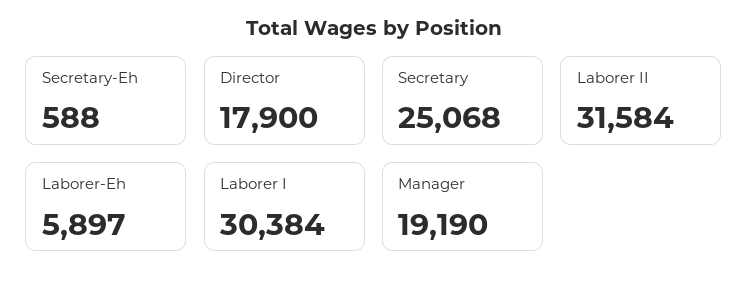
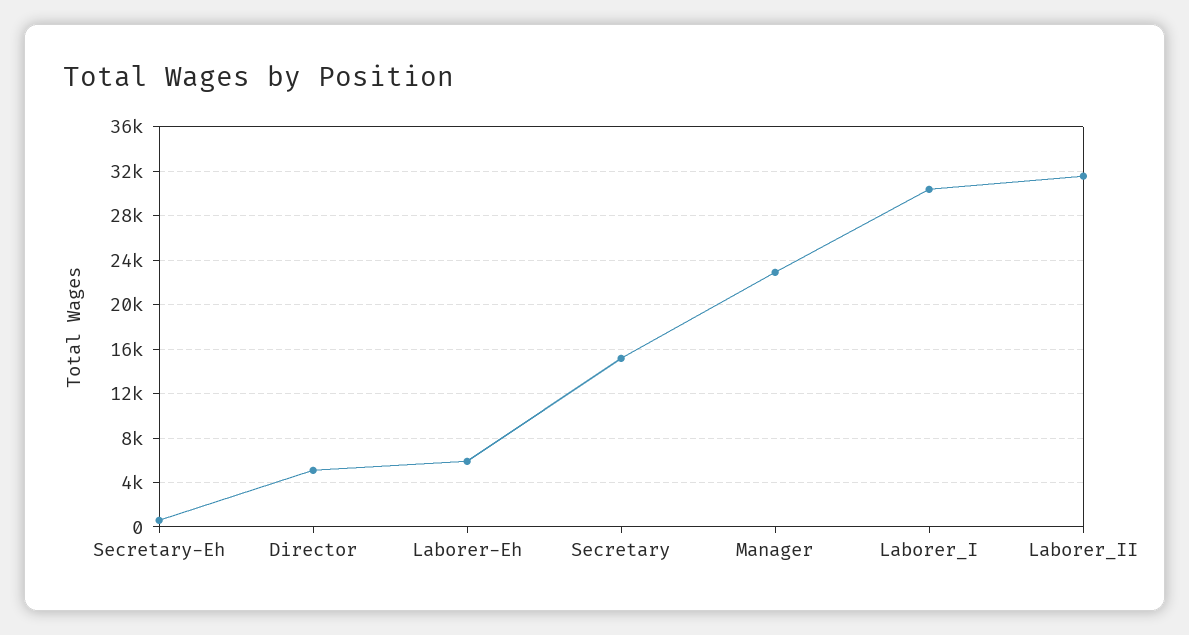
  {
    "Secretary-Eh": 588,
-   "Director": 17900,
+   "Director": 5000,
-   "Secretary": 25068,
+   "Secretary": 15000,
    "Laborer II": 31584,
    "Laborer-Eh": 5897,
    "Laborer I": 30384,
-   "Manager": 19190
+   "Manager": 23000
  }

